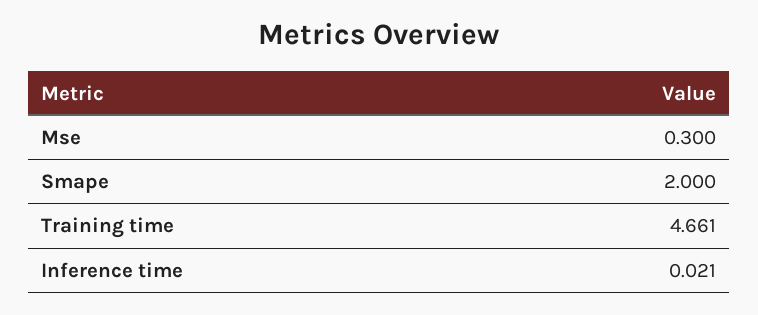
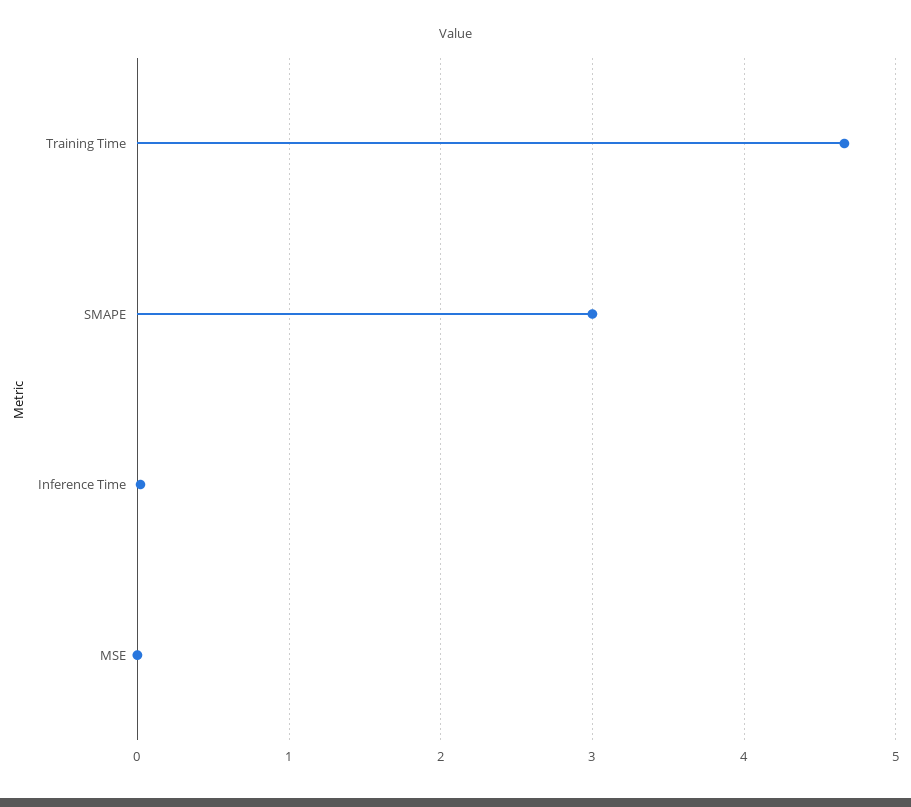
  {
-   "Mse": 0.3,
+   "Mse": 0,
-   "Smape": 2,
+   "Smape": 3,
    "Training time": 4.661,
    "Inference time": 0.021
  }

